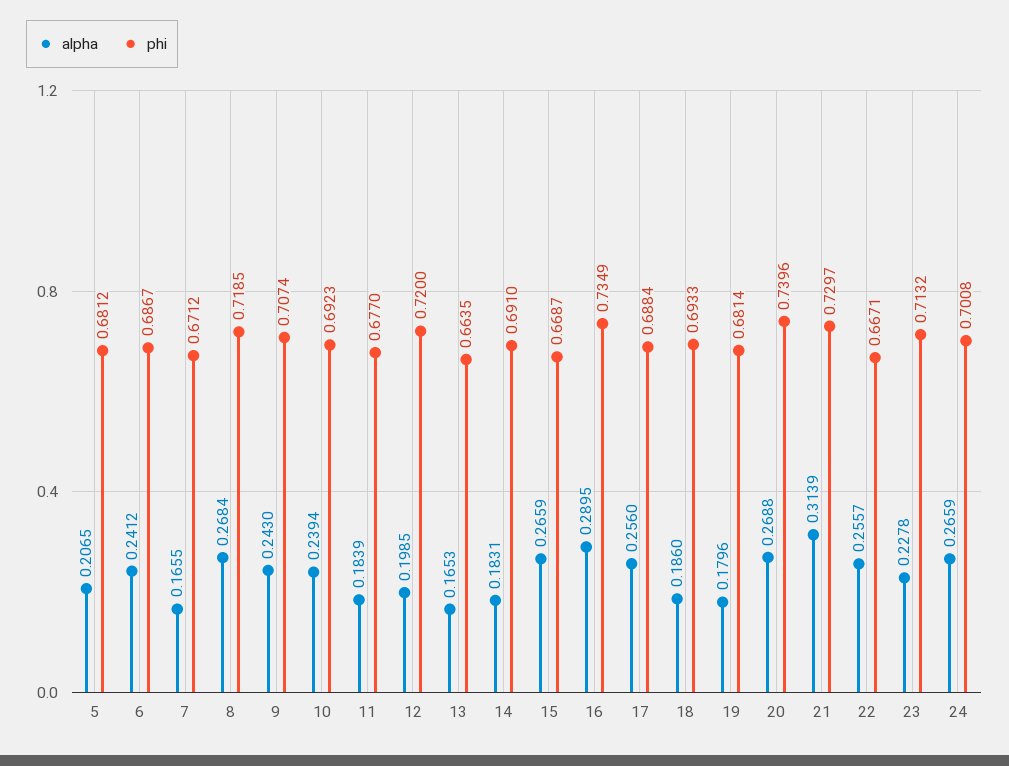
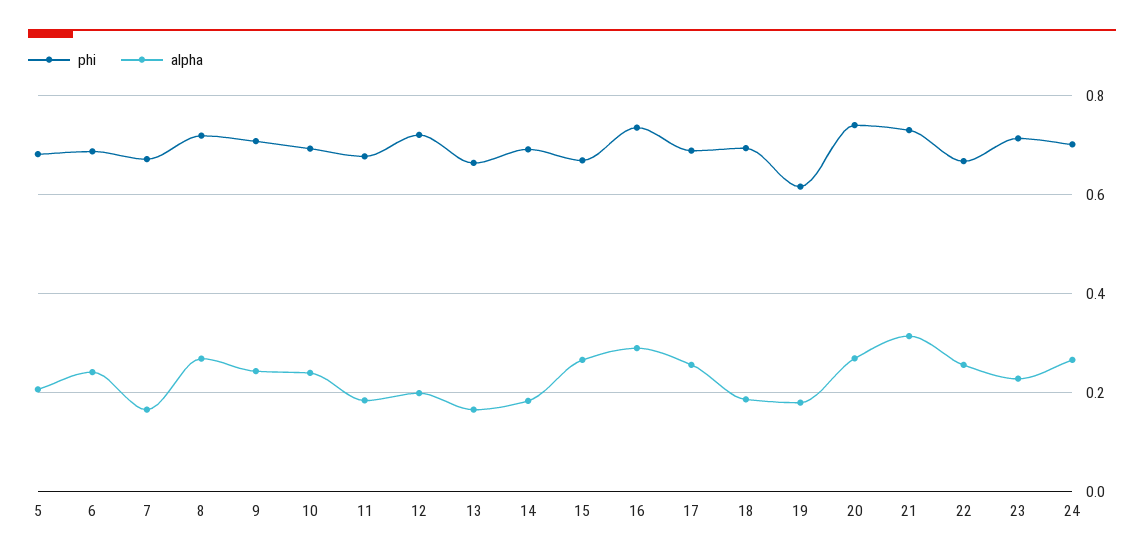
  {
    "alpha": {
      "5": 0.2065,
      "6": 0.2412,
      "7": 0.1655,
      "8": 0.2684,
      "9": 0.243,
      "10": 0.2394,
      "11": 0.1839,
      "12": 0.1985,
      "13": 0.1653,
      "14": 0.1831,
      "15": 0.2659,
      "16": 0.2895,
      "17": 0.256,
      "18": 0.186,
      "19": 0.1796,
      "20": 0.2688,
      "21": 0.3139,
      "22": 0.2557,
      "23": 0.2278,
      "24": 0.2659
    },
    "phi": {
      "5": 0.6812,
      "6": 0.6867,
      "7": 0.6712,
      "8": 0.7185,
      "9": 0.7074,
      "10": 0.6923,
      "11": 0.677,
      "12": 0.72,
      "13": 0.6635,
      "14": 0.691,
      "15": 0.6687,
      "16": 0.7349,
      "17": 0.6884,
      "18": 0.6933,
-     "19": 0.6814,
+     "19": 0.62,
      "20": 0.7396,
      "21": 0.7297,
      "22": 0.6671,
      "23": 0.7132,
      "24": 0.7008
    }
  }

